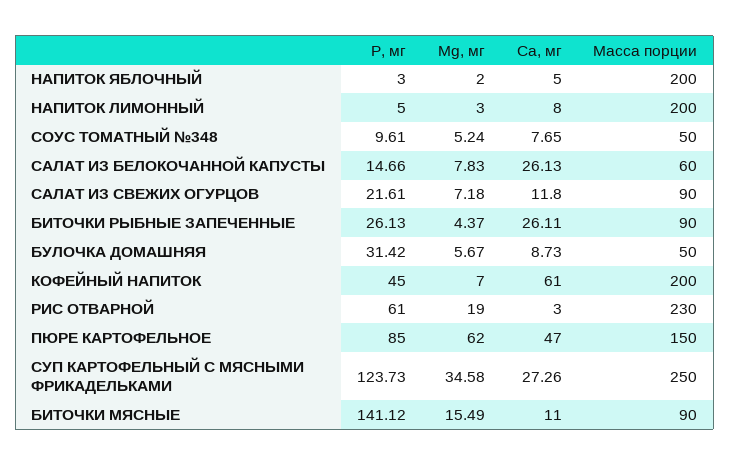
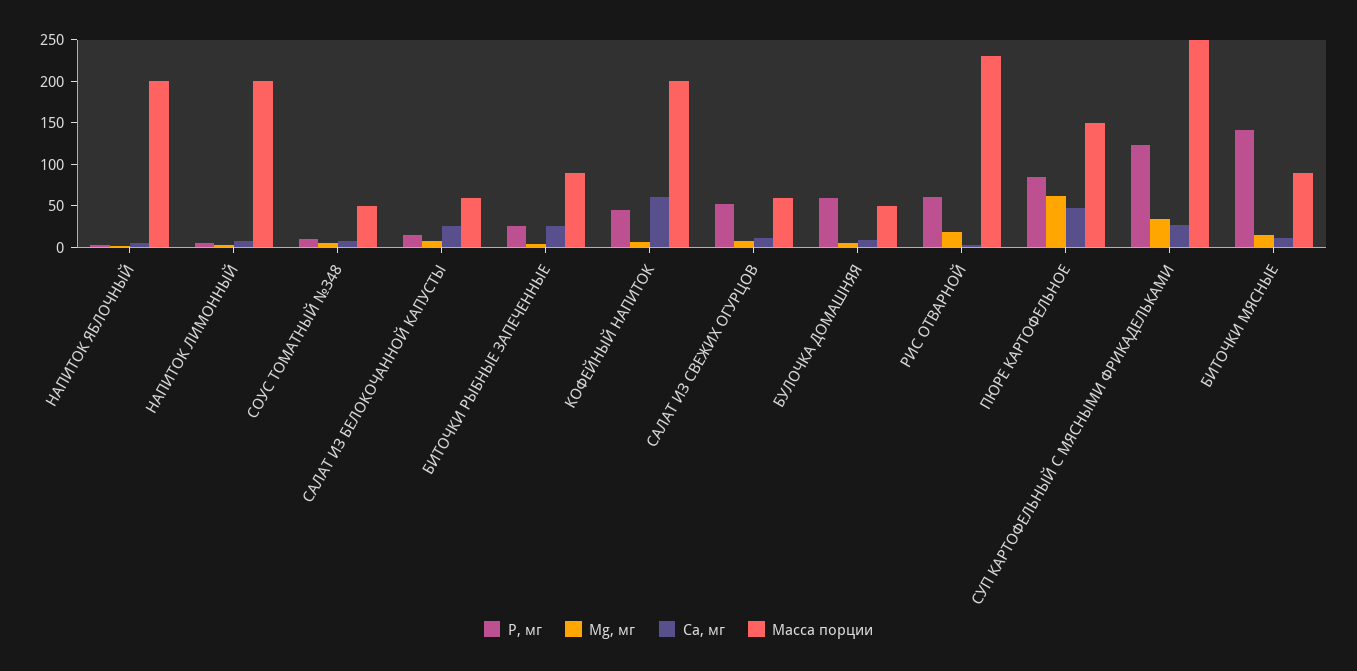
  {
    "Р, мг": {
      "НАПИТОК ЯБЛОЧНЫЙ": 3,
      "НАПИТОК ЛИМОННЫЙ": 5,
      "СОУС ТОМАТНЫЙ №348": 9.61,
      "САЛАТ ИЗ БЕЛОКОЧАННОЙ КАПУСТЫ": 14.66,
-     "САЛАТ ИЗ СВЕЖИХ ОГУРЦОВ": 21.61,
+     "САЛАТ ИЗ СВЕЖИХ ОГУРЦОВ": 50,
      "БИТОЧКИ РЫБНЫЕ ЗАПЕЧЕННЫЕ": 26.13,
-     "БУЛОЧКА ДОМАШНЯЯ": 31.42,
+     "БУЛОЧКА ДОМАШНЯЯ": 60,
      "КОФЕЙНЫЙ НАПИТОК": 45,
      "РИС ОТВАРНОЙ": 61,
      "ПЮРЕ КАРТОФЕЛЬНОЕ": 85,
      "СУП КАРТОФЕЛЬНЫЙ С МЯСНЫМИ ФРИКАДЕЛЬКАМИ": 123.73,
      "БИТОЧКИ МЯСНЫЕ": 141.12
    },
    "Mg, мг": {
      "НАПИТОК ЯБЛОЧНЫЙ": 2,
      "НАПИТОК ЛИМОННЫЙ": 3,
      "СОУС ТОМАТНЫЙ №348": 5.24,
      "САЛАТ ИЗ БЕЛОКОЧАННОЙ КАПУСТЫ": 7.83,
      "САЛАТ ИЗ СВЕЖИХ ОГУРЦОВ": 7.18,
      "БИТОЧКИ РЫБНЫЕ ЗАПЕЧЕННЫЕ": 4.37,
      "БУЛОЧКА ДОМАШНЯЯ": 5.67,
      "КОФЕЙНЫЙ НАПИТОК": 7,
      "РИС ОТВАРНОЙ": 19,
      "ПЮРЕ КАРТОФЕЛЬНОЕ": 62,
      "СУП КАРТОФЕЛЬНЫЙ С МЯСНЫМИ ФРИКАДЕЛЬКАМИ": 34.58,
      "БИТОЧКИ МЯСНЫЕ": 15.49
    },
    "Са, мг": {
      "НАПИТОК ЯБЛОЧНЫЙ": 5,
      "НАПИТОК ЛИМОННЫЙ": 8,
      "СОУС ТОМАТНЫЙ №348": 7.65,
      "САЛАТ ИЗ БЕЛОКОЧАННОЙ КАПУСТЫ": 26.13,
      "САЛАТ ИЗ СВЕЖИХ ОГУРЦОВ": 11.8,
      "БИТОЧКИ РЫБНЫЕ ЗАПЕЧЕННЫЕ": 26.11,
      "БУЛОЧКА ДОМАШНЯЯ": 8.73,
      "КОФЕЙНЫЙ НАПИТОК": 61,
      "РИС ОТВАРНОЙ": 3,
      "ПЮРЕ КАРТОФЕЛЬНОЕ": 47,
      "СУП КАРТОФЕЛЬНЫЙ С МЯСНЫМИ ФРИКАДЕЛЬКАМИ": 27.26,
      "БИТОЧКИ МЯСНЫЕ": 11
    },
    "Масса порции": {
      "НАПИТОК ЯБЛОЧНЫЙ": 200,
      "НАПИТОК ЛИМОННЫЙ": 200,
      "СОУС ТОМАТНЫЙ №348": 50,
      "САЛАТ ИЗ БЕЛОКОЧАННОЙ КАПУСТЫ": 60,
-     "САЛАТ ИЗ СВЕЖИХ ОГУРЦОВ": 90,
+     "САЛАТ ИЗ СВЕЖИХ ОГУРЦОВ": 60,
      "БИТОЧКИ РЫБНЫЕ ЗАПЕЧЕННЫЕ": 90,
      "БУЛОЧКА ДОМАШНЯЯ": 50,
      "КОФЕЙНЫЙ НАПИТОК": 200,
      "РИС ОТВАРНОЙ": 230,
      "ПЮРЕ КАРТОФЕЛЬНОЕ": 150,
      "СУП КАРТОФЕЛЬНЫЙ С МЯСНЫМИ ФРИКАДЕЛЬКАМИ": 250,
      "БИТОЧКИ МЯСНЫЕ": 90
    }
  }

